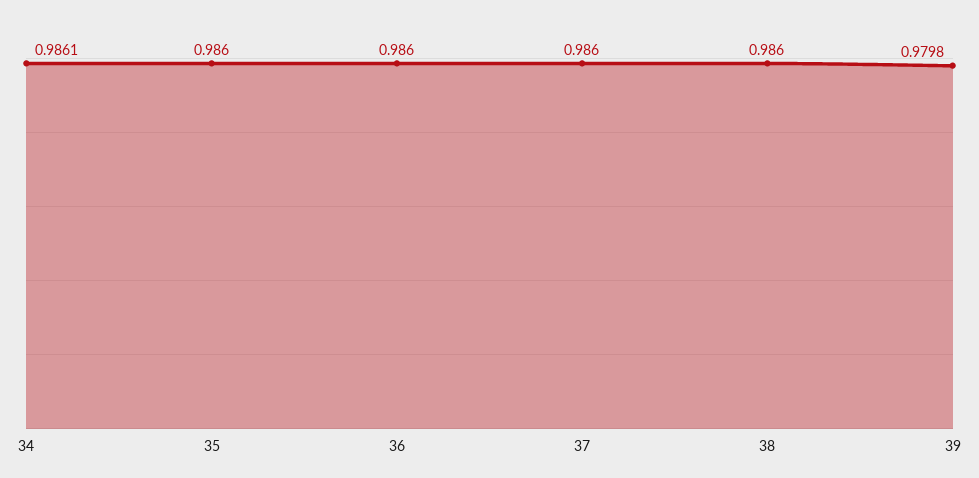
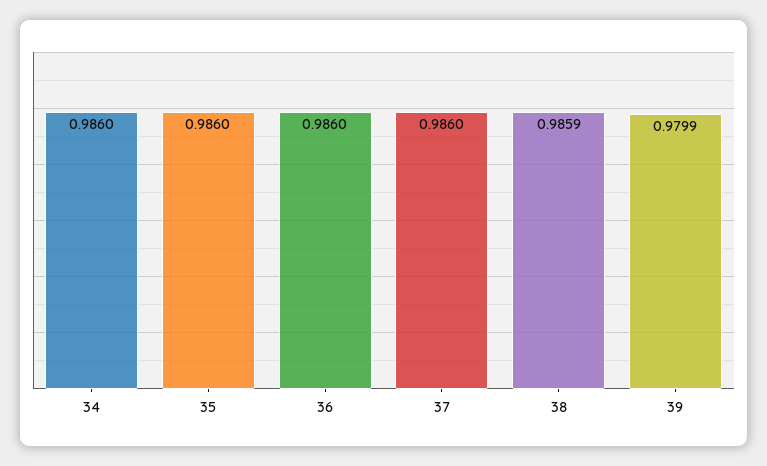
  {
-   "34": 0.9861,
+   "34": 0.986,
    "35": 0.986,
    "36": 0.986,
    "37": 0.986,
-   "38": 0.986,
+   "38": 0.9859,
-   "39": 0.9798
+   "39": 0.9799
  }

